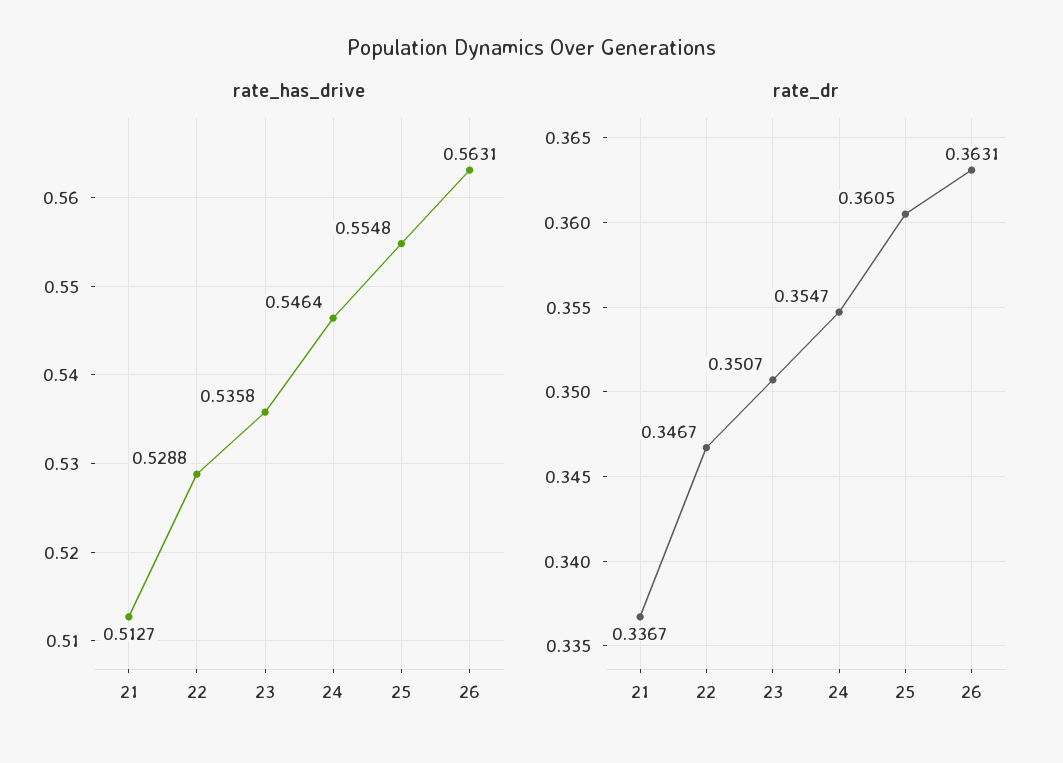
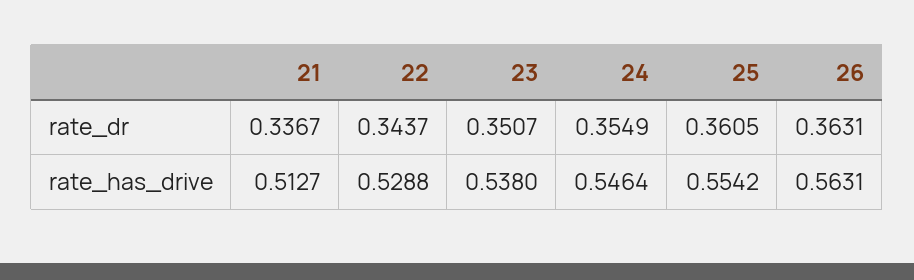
  {
    "rate_has_drive": {
      "21": 0.5127,
      "22": 0.5288,
-     "23": 0.5358,
+     "23": 0.538,
      "24": 0.5464,
-     "25": 0.5548,
+     "25": 0.5542,
      "26": 0.5631
    },
    "rate_dr": {
      "21": 0.3367,
-     "22": 0.3467,
+     "22": 0.3437,
      "23": 0.3507,
-     "24": 0.3547,
+     "24": 0.3549,
      "25": 0.3605,
      "26": 0.3631
    }
  }

